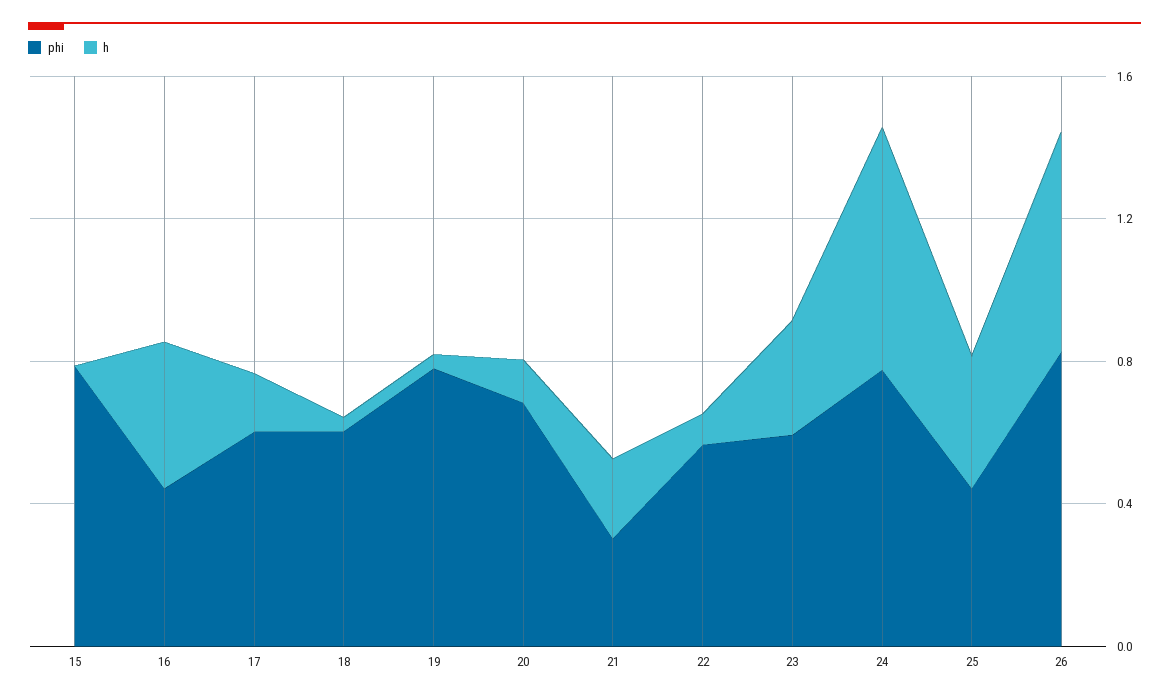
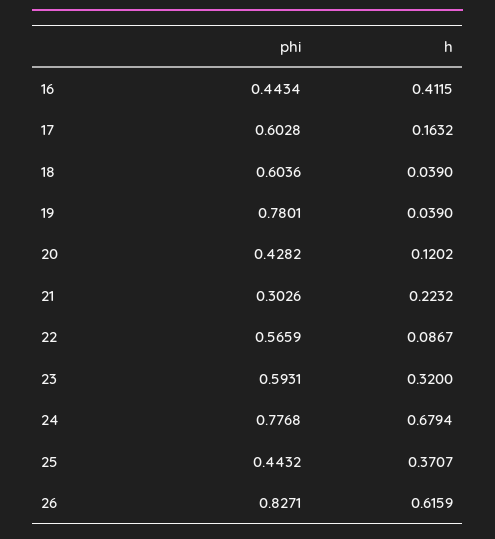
  {
    "phi": {
-     "15": 0.8,
      "16": 0.4434,
      "17": 0.6028,
      "18": 0.6036,
      "19": 0.7801,
-     "20": 0.7,
+     "20": 0.4282,
      "21": 0.3026,
      "22": 0.5659,
      "23": 0.5931,
      "24": 0.7768,
      "25": 0.4432,
      "26": 0.8271
    },
    "h": {
-     "15": 0,
      "16": 0.4115,
      "17": 0.1632,
      "18": 0.039,
      "19": 0.039,
      "20": 0.1202,
      "21": 0.2232,
      "22": 0.0867,
      "23": 0.32,
      "24": 0.6794,
      "25": 0.3707,
      "26": 0.6159
    }
  }

